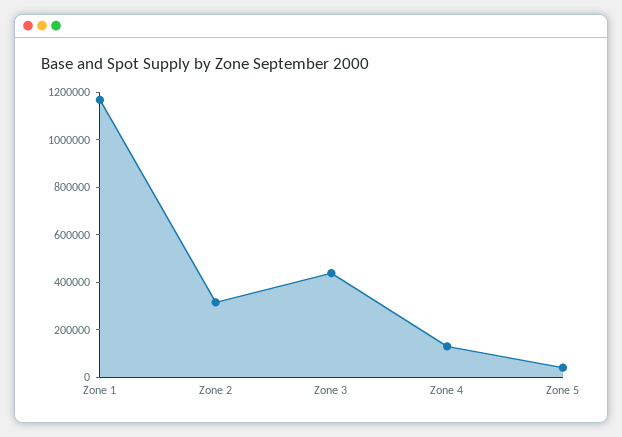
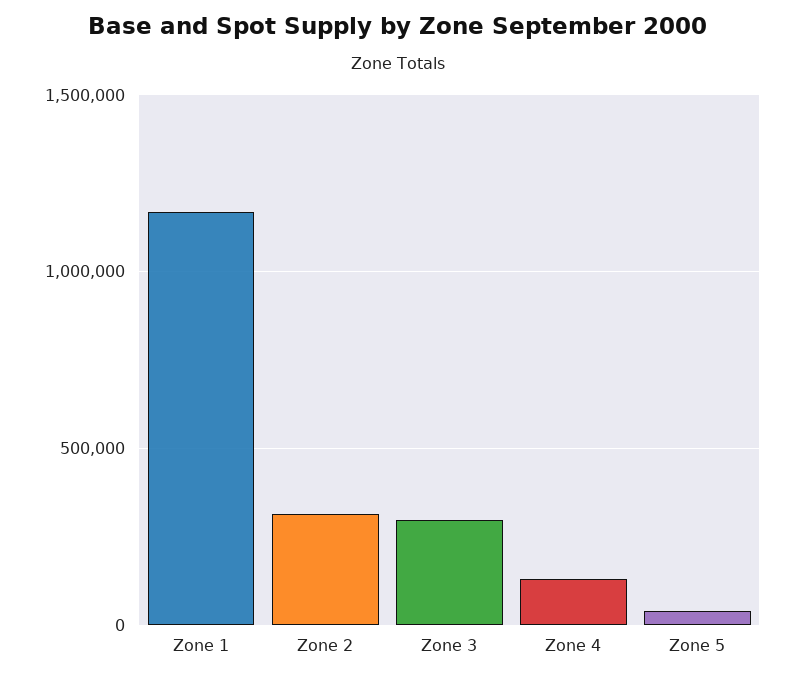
  {
    "Zone 1": 1150000,
    "Zone 2": 300000,
-   "Zone 3": 450000,
+   "Zone 3": 300000,
    "Zone 4": 150000,
    "Zone 5": 50000
  }

